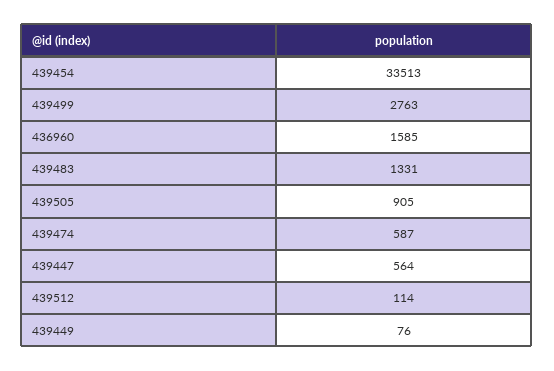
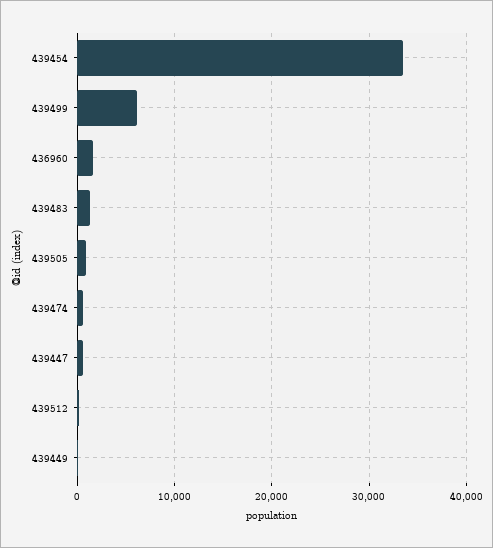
  {
    "439454": 33513,
-   "439499": 2763,
+   "439499": 6000,
    "436960": 1585,
    "439483": 1331,
    "439505": 905,
    "439474": 587,
    "439447": 564,
    "439512": 114,
    "439449": 76
  }

